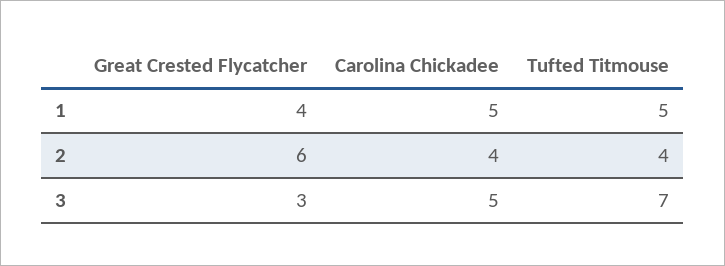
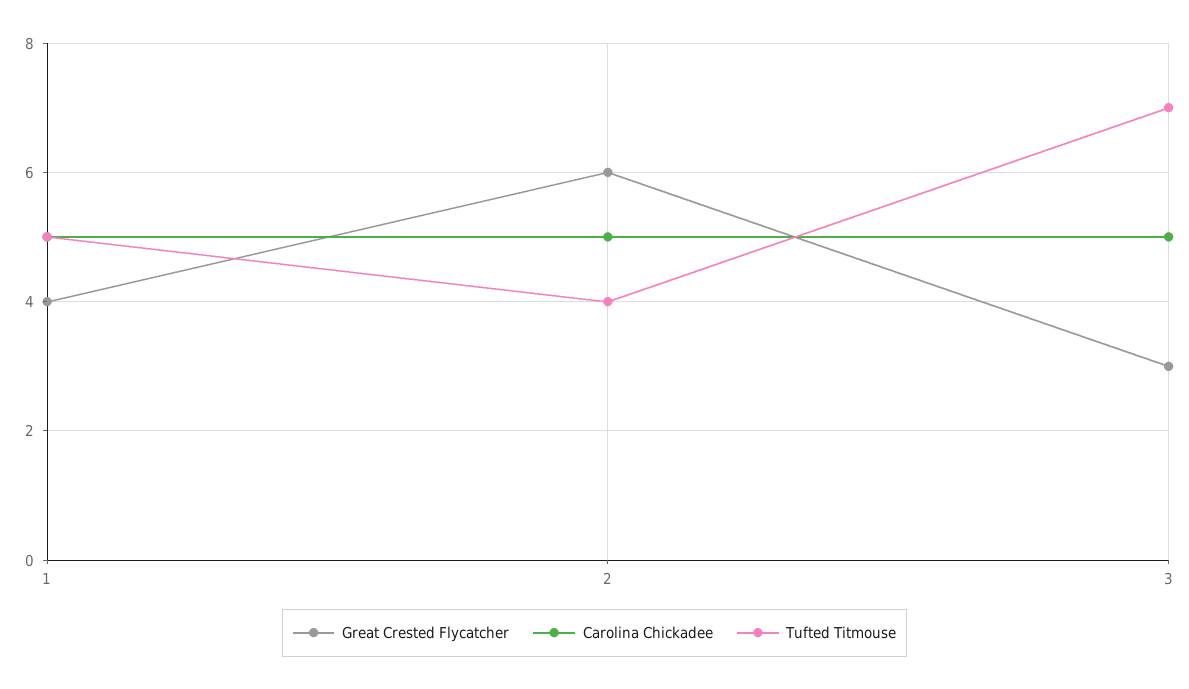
  {
    "Great Crested Flycatcher": {
      "1": 4,
      "2": 6,
      "3": 3
    },
    "Carolina Chickadee": {
      "1": 5,
-     "2": 4,
+     "2": 5,
      "3": 5
    },
    "Tufted Titmouse": {
      "1": 5,
      "2": 4,
      "3": 7
    }
  }

